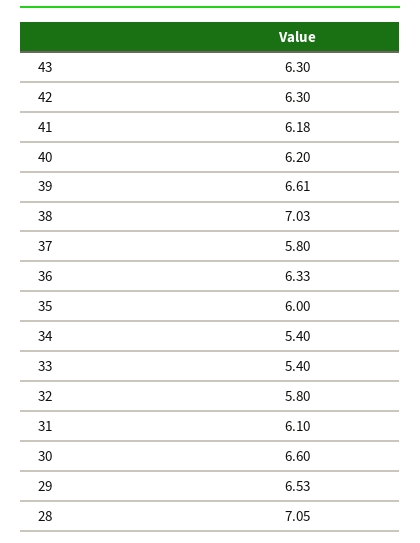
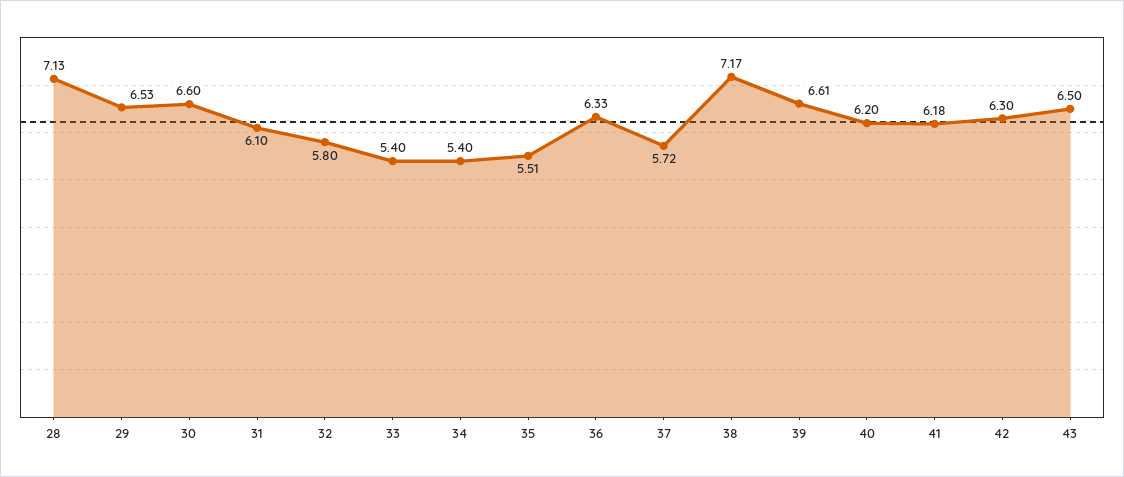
  {
-   "43": 6.3,
+   "43": 6.5,
    "42": 6.3,
    "41": 6.18,
    "40": 6.2,
    "39": 6.61,
-   "38": 7.03,
+   "38": 7.17,
-   "37": 5.8,
+   "37": 5.72,
    "36": 6.33,
-   "35": 6,
+   "35": 5.51,
    "34": 5.4,
    "33": 5.4,
    "32": 5.8,
    "31": 6.1,
    "30": 6.6,
    "29": 6.53,
-   "28": 7.05
+   "28": 7.13
  }

